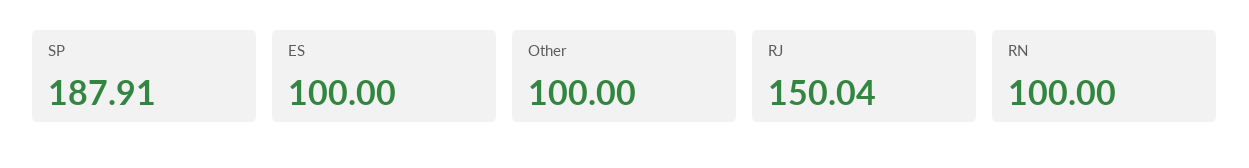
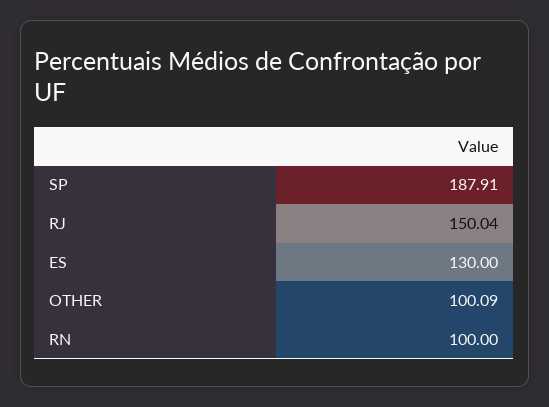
  {
    "SP": 187.91,
-   "ES": 100,
+   "ES": 130,
-   "Other": 100,
+   "Other": 100.09,
    "RJ": 150.04,
    "RN": 100
  }

